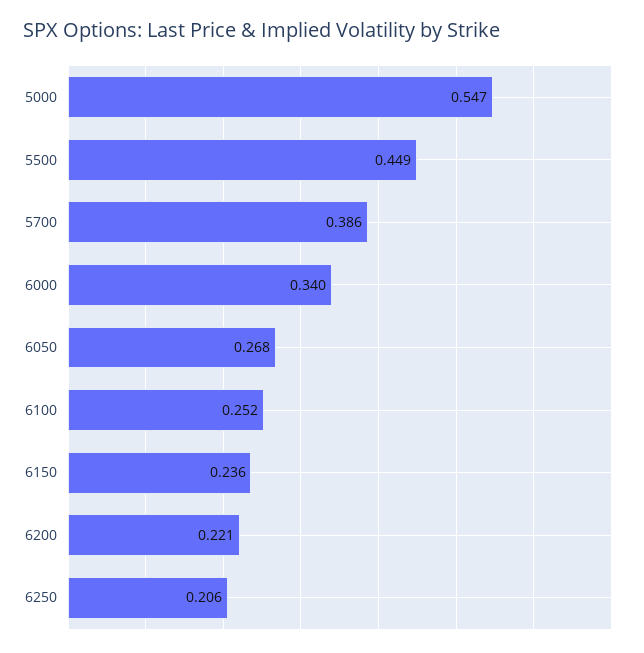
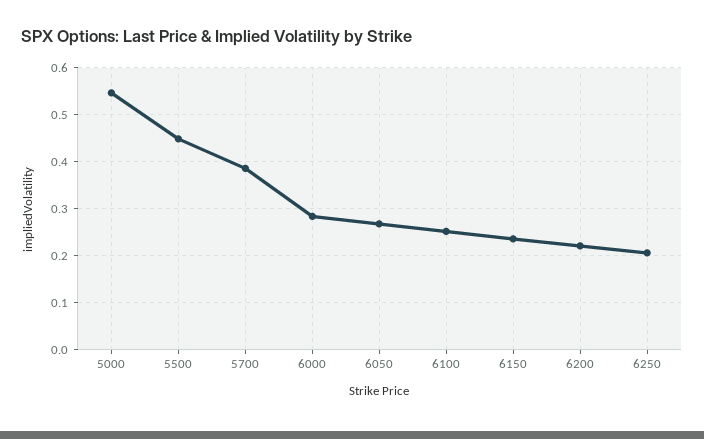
  {
    "5000": 0.547,
    "5500": 0.449,
    "5700": 0.386,
-   "6000": 0.34,
+   "6000": 0.28,
    "6050": 0.268,
    "6100": 0.252,
    "6150": 0.236,
    "6200": 0.221,
    "6250": 0.206
  }

